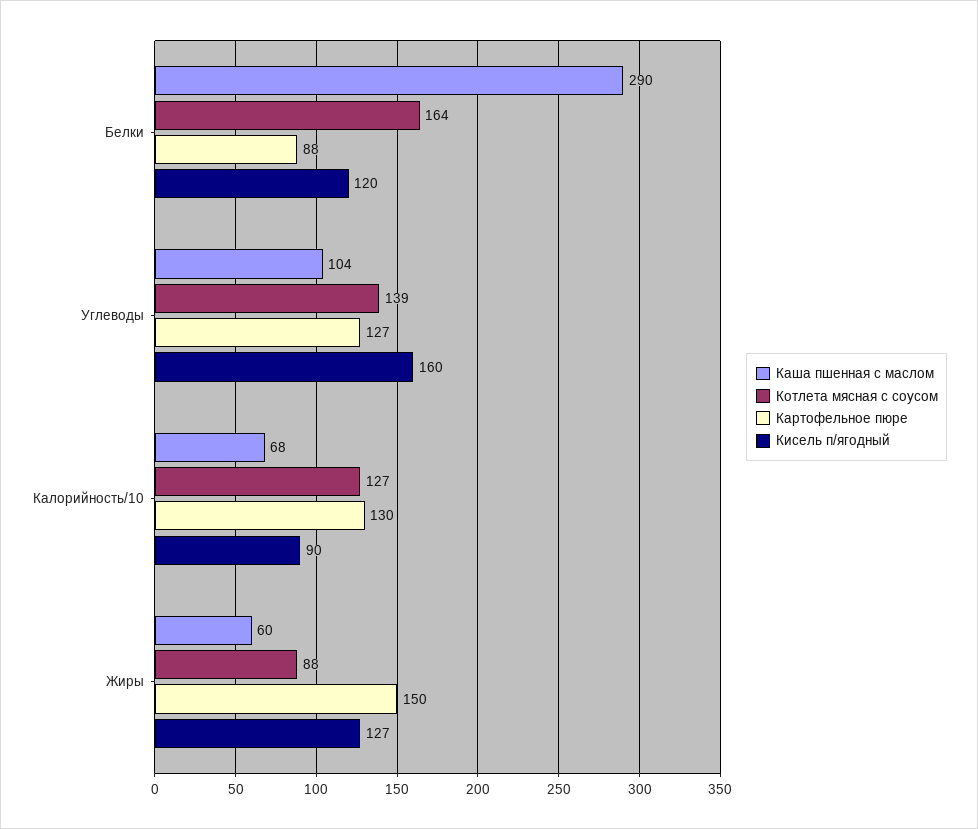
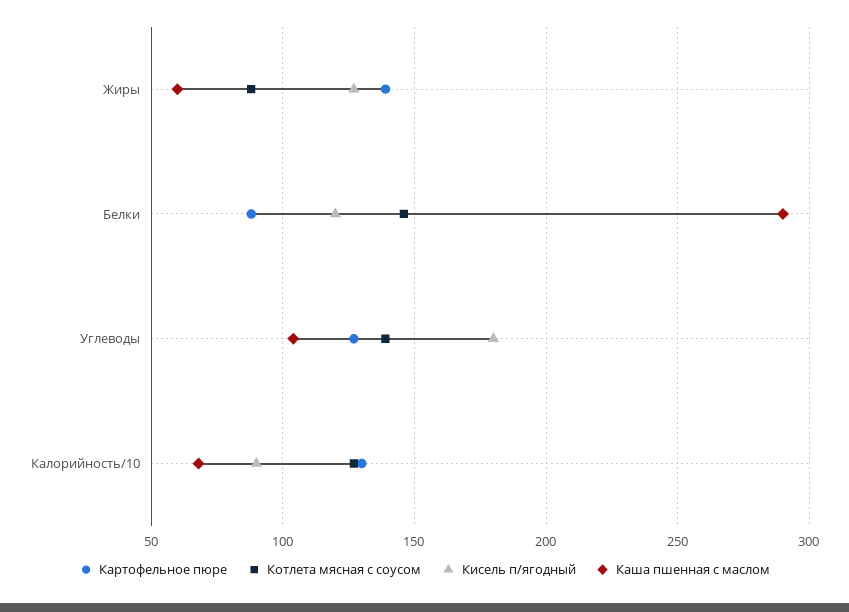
  {
    "Каша пшенная с маслом": {
      "Белки": 290,
      "Углеводы": 104,
      "Калорийность/10": 68,
      "Жиры": 60
    },
    "Котлета мясная с соусом": {
-     "Белки": 164,
+     "Белки": 145,
      "Углеводы": 139,
      "Калорийность/10": 127,
      "Жиры": 88
    },
    "Картофельное пюре": {
      "Белки": 88,
      "Углеводы": 127,
      "Калорийность/10": 130,
-     "Жиры": 150
+     "Жиры": 140
    },
    "Кисель п/ягодный": {
      "Белки": 120,
-     "Углеводы": 160,
+     "Углеводы": 180,
      "Калорийность/10": 90,
      "Жиры": 127
    }
  }

